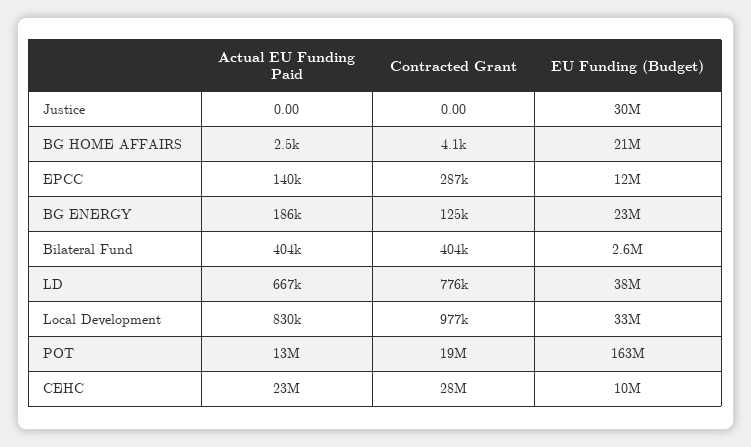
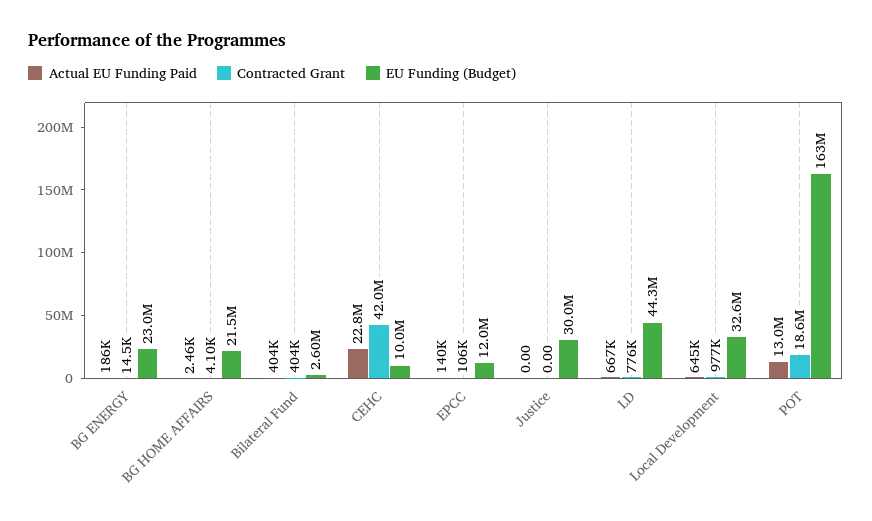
  {
    "Actual EU Funding Paid": {
      "Justice": 0,
      "BG HOME AFFAIRS": 2460,
      "EPCC": 140000,
      "BG ENERGY": 186000,
      "Bilateral Fund": 404000,
      "LD": 667000,
-     "Local Development": 830000,
+     "Local Development": 645000,
      "POT": 13000000,
      "CEHC": 22800000
    },
    "Contracted Grant": {
      "Justice": 0,
      "BG HOME AFFAIRS": 4100,
-     "EPCC": 287000,
+     "EPCC": 106000,
-     "BG ENERGY": 125000,
+     "BG ENERGY": 14500,
      "Bilateral Fund": 404000,
      "LD": 776000,
      "Local Development": 977000,
      "POT": 18600000,
-     "CEHC": 28000000
+     "CEHC": 42000000
    },
    "EU Funding (Budget)": {
      "Justice": 30000000,
      "BG HOME AFFAIRS": 21500000,
      "EPCC": 12000000,
      "BG ENERGY": 23000000,
      "Bilateral Fund": 2600000,
-     "LD": 38000000,
+     "LD": 44300000,
      "Local Development": 32600000,
      "POT": 163000000,
      "CEHC": 10000000
    }
  }

